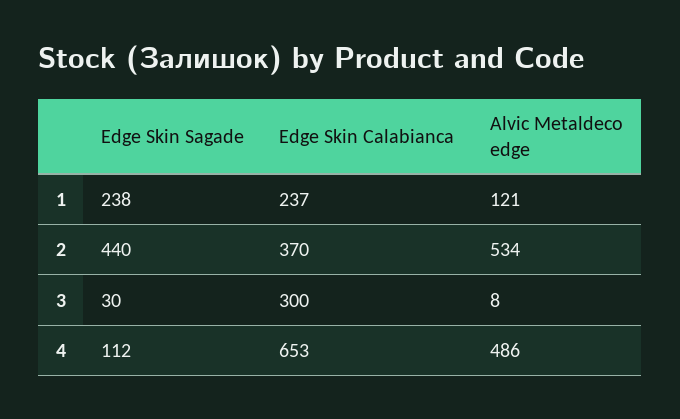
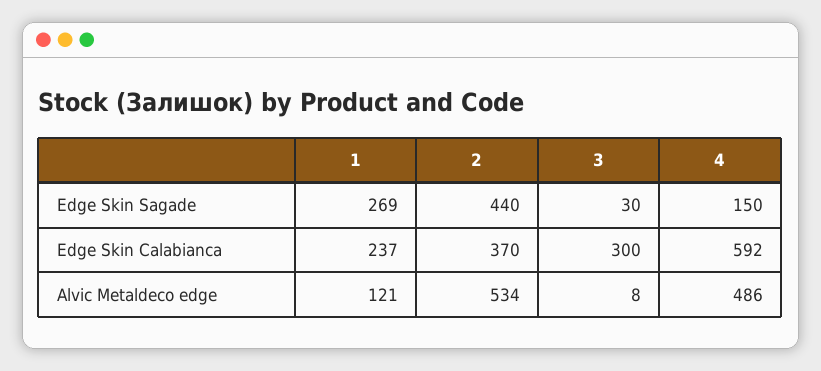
  {
    "Edge Skin Sagade": {
-     "1": 238,
+     "1": 269,
      "2": 440,
      "3": 30,
-     "4": 112
+     "4": 150
    },
    "Edge Skin Calabianca": {
      "1": 237,
      "2": 370,
      "3": 300,
-     "4": 653
+     "4": 592
    },
    "Alvic Metaldeco edge": {
      "1": 121,
      "2": 534,
      "3": 8,
      "4": 486
    }
  }

